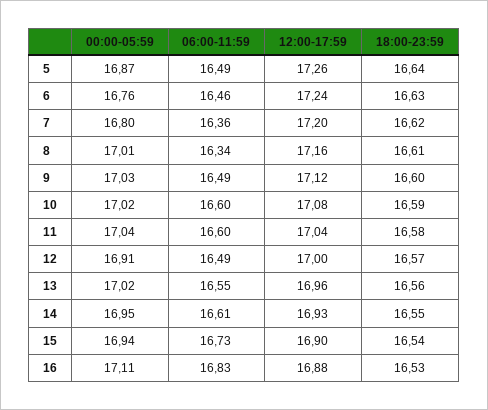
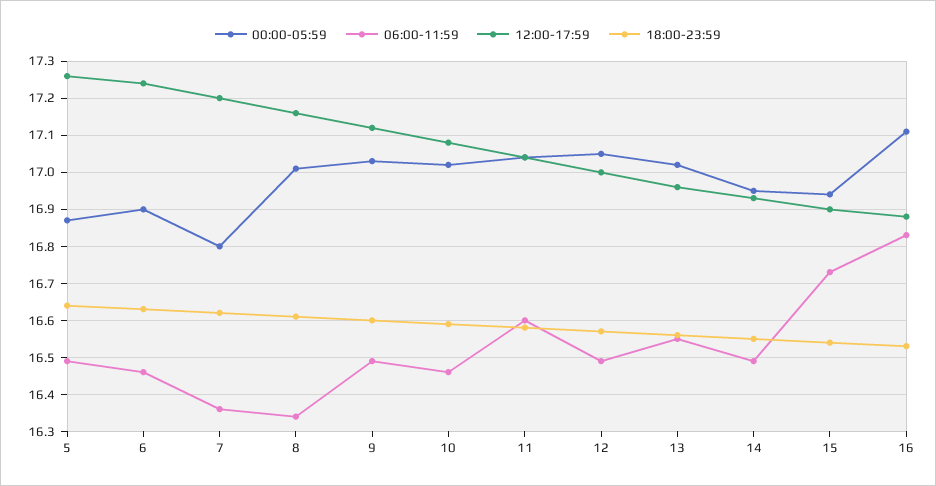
  {
    "00:00-05:59": {
      "5": 16.87,
-     "6": 16.76,
+     "6": 16.9,
      "7": 16.8,
      "8": 17.01,
      "9": 17.03,
      "10": 17.02,
      "11": 17.04,
-     "12": 16.91,
+     "12": 17.05,
      "13": 17.02,
      "14": 16.95,
      "15": 16.94,
      "16": 17.11
    },
    "06:00-11:59": {
      "5": 16.49,
      "6": 16.46,
      "7": 16.36,
      "8": 16.34,
      "9": 16.49,
-     "10": 16.6,
+     "10": 16.45,
      "11": 16.6,
      "12": 16.49,
      "13": 16.55,
-     "14": 16.61,
+     "14": 16.5,
      "15": 16.73,
      "16": 16.83
    },
    "12:00-17:59": {
      "5": 17.26,
      "6": 17.24,
      "7": 17.2,
      "8": 17.16,
      "9": 17.12,
      "10": 17.08,
      "11": 17.04,
      "12": 17,
      "13": 16.96,
      "14": 16.93,
      "15": 16.9,
      "16": 16.88
    },
    "18:00-23:59": {
      "5": 16.64,
      "6": 16.63,
      "7": 16.62,
      "8": 16.61,
      "9": 16.6,
      "10": 16.59,
      "11": 16.58,
      "12": 16.57,
      "13": 16.56,
      "14": 16.55,
      "15": 16.54,
      "16": 16.53
    }
  }

